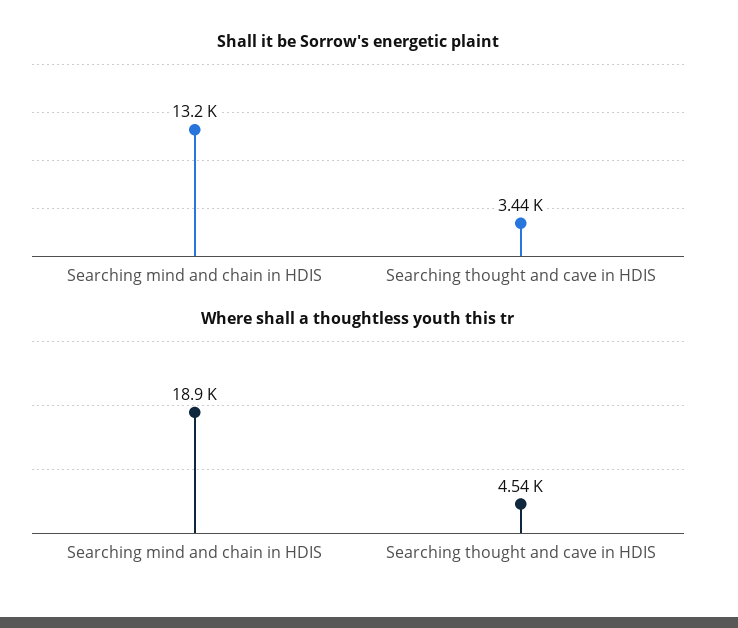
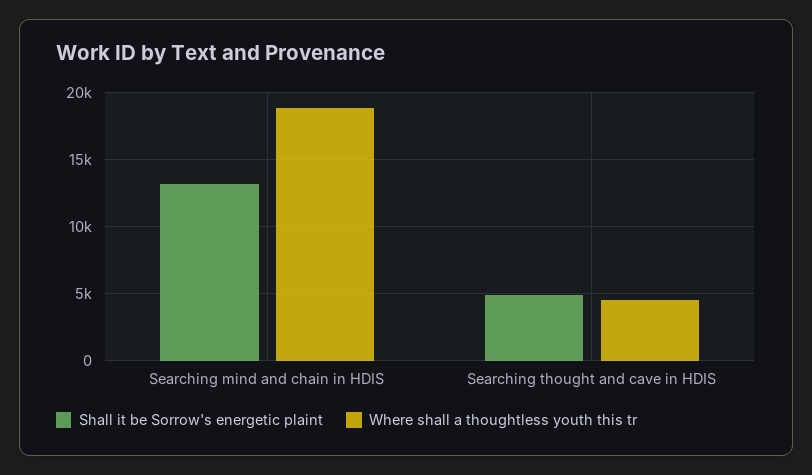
  {
    "Shall it be Sorrow's energetic plaint": {
      "Searching mind and chain in HDIS": 13200,
-     "Searching thought and cave in HDIS": 3440
+     "Searching thought and cave in HDIS": 5000
    },
    "Where shall a thoughtless youth this tr": {
      "Searching mind and chain in HDIS": 18900,
      "Searching thought and cave in HDIS": 4540
    }
  }

